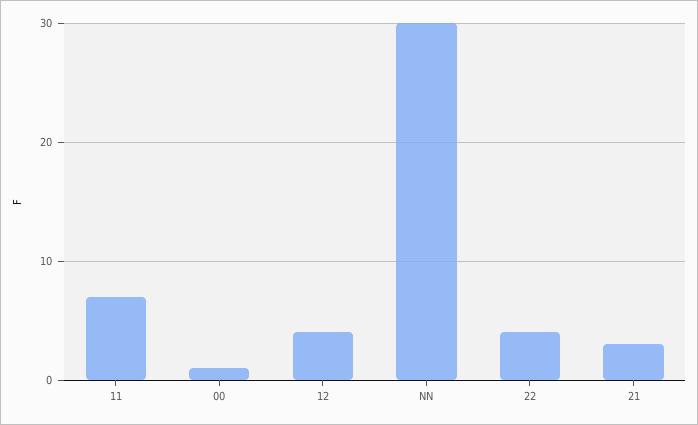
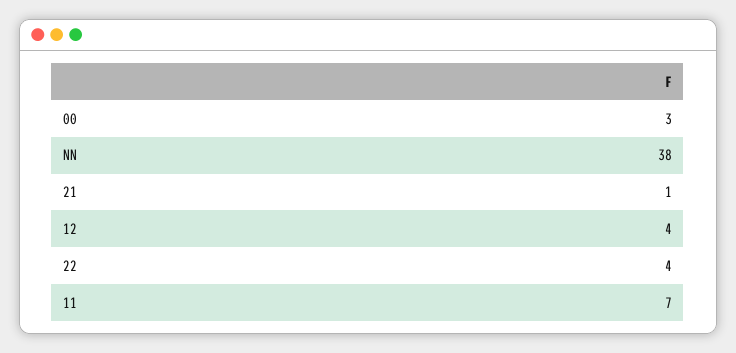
  {
    "11": 7,
-   "00": 1,
+   "00": 3,
    "12": 4,
-   "NN": 30,
+   "NN": 38,
    "22": 4,
-   "21": 3
+   "21": 1
  }

